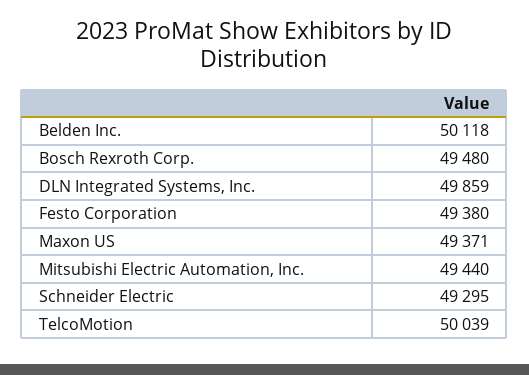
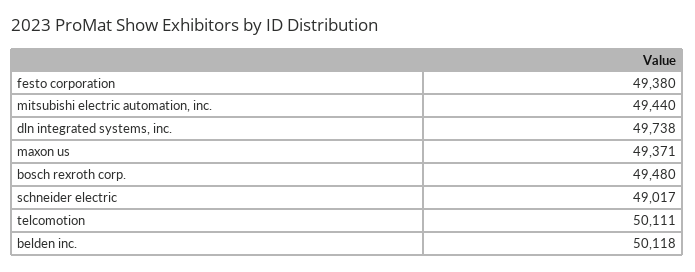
  {
    "Belden Inc.": 50118,
    "Bosch Rexroth Corp.": 49480,
-   "DLN Integrated Systems, Inc.": 49859,
+   "DLN Integrated Systems, Inc.": 49738,
    "Festo Corporation": 49380,
    "Maxon US": 49371,
    "Mitsubishi Electric Automation, Inc.": 49440,
-   "Schneider Electric": 49295,
+   "Schneider Electric": 49017,
-   "TelcoMotion": 50039
+   "TelcoMotion": 50111
  }

